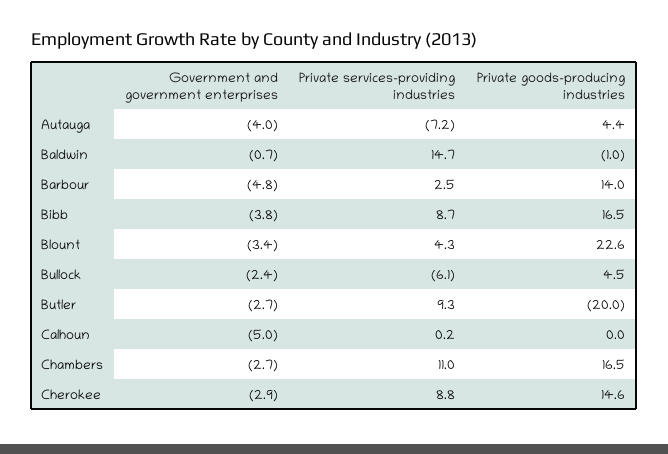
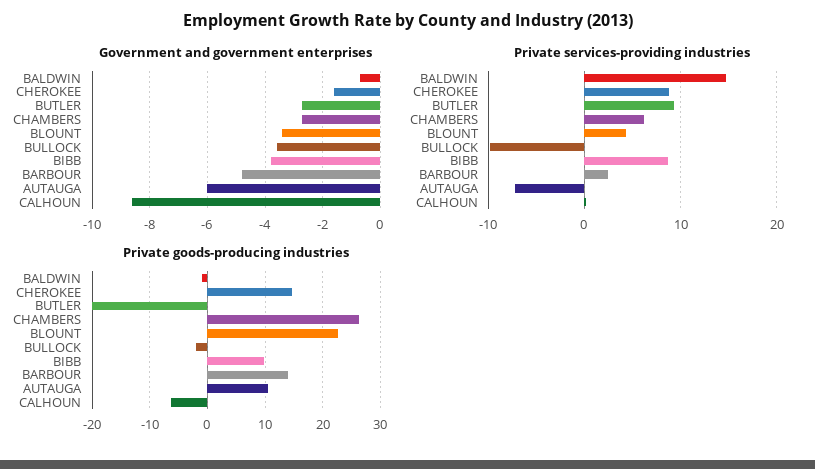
  {
    "Government and government enterprises": {
-     "Autauga": -4,
+     "Autauga": -6,
      "Baldwin": -0.7,
      "Barbour": -4.8,
      "Bibb": -3.8,
      "Blount": -3.4,
-     "Bullock": -2.4,
+     "Bullock": -3.5,
      "Butler": -2.7,
-     "Calhoun": -5,
+     "Calhoun": -8.5,
      "Chambers": -2.7,
-     "Cherokee": -2.9
+     "Cherokee": -1.5
    },
    "Private services-providing industries": {
      "Autauga": -7.2,
      "Baldwin": 14.7,
      "Barbour": 2.5,
      "Bibb": 8.7,
      "Blount": 4.3,
-     "Bullock": -6.1,
+     "Bullock": -10,
      "Butler": 9.3,
      "Calhoun": 0.2,
-     "Chambers": 11,
+     "Chambers": 6,
      "Cherokee": 8.8
    },
    "Private goods-producing industries": {
-     "Autauga": 4.4,
+     "Autauga": 10,
      "Baldwin": -1,
      "Barbour": 14,
-     "Bibb": 16.5,
+     "Bibb": 10,
      "Blount": 22.6,
-     "Bullock": 4.5,
+     "Bullock": -2,
      "Butler": -20,
-     "Calhoun": 0,
+     "Calhoun": -6,
-     "Chambers": 16.5,
+     "Chambers": 26,
      "Cherokee": 14.6
    }
  }

